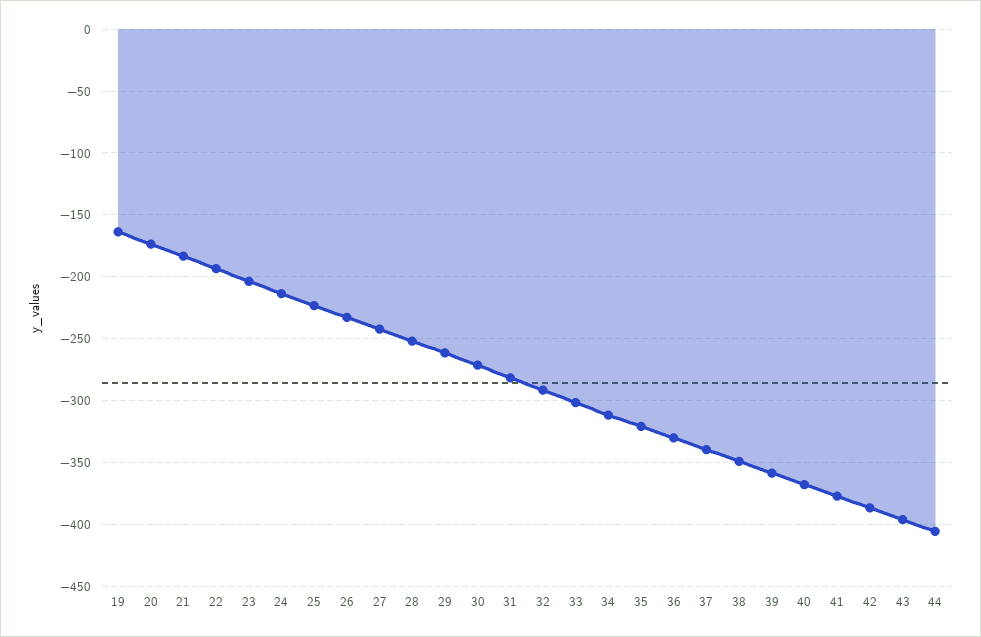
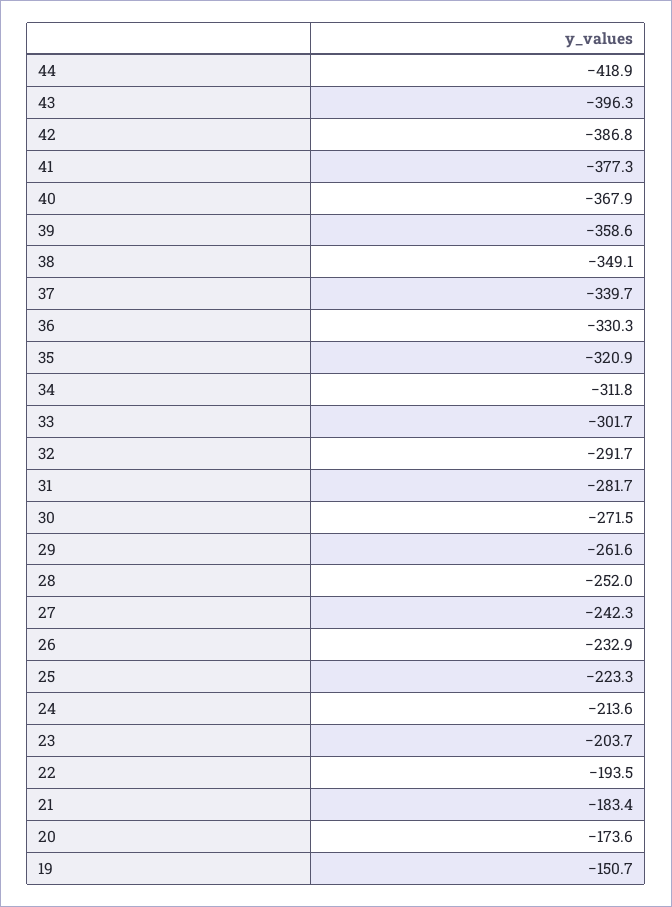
  {
-   "19": -165,
+   "19": -150.7,
    "20": -173.6,
    "21": -183.4,
    "22": -193.5,
    "23": -203.7,
    "24": -213.6,
    "25": -223.3,
    "26": -232.9,
    "27": -242.3,
    "28": -252,
    "29": -261.6,
    "30": -271.5,
    "31": -281.7,
    "32": -291.7,
    "33": -301.7,
    "34": -311.8,
    "35": -320.9,
    "36": -330.3,
    "37": -339.7,
    "38": -349.1,
    "39": -358.6,
    "40": -367.9,
    "41": -377.3,
    "42": -386.8,
    "43": -396.3,
-   "44": -405
+   "44": -418.9
  }

